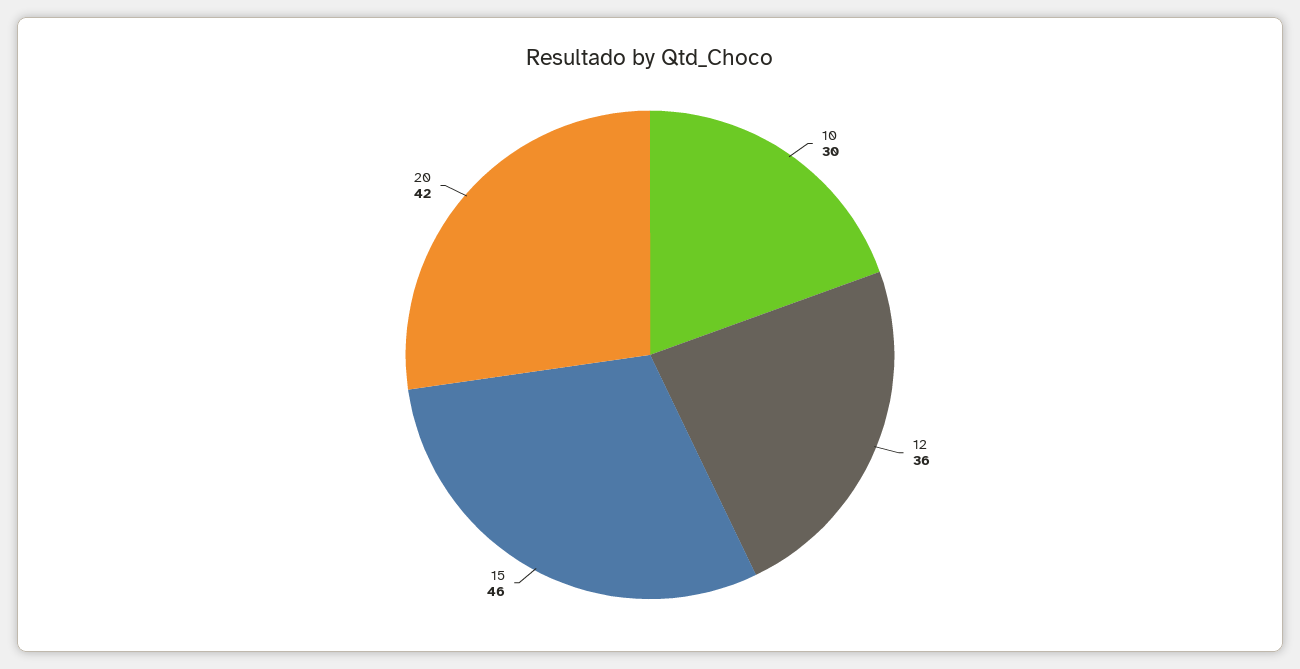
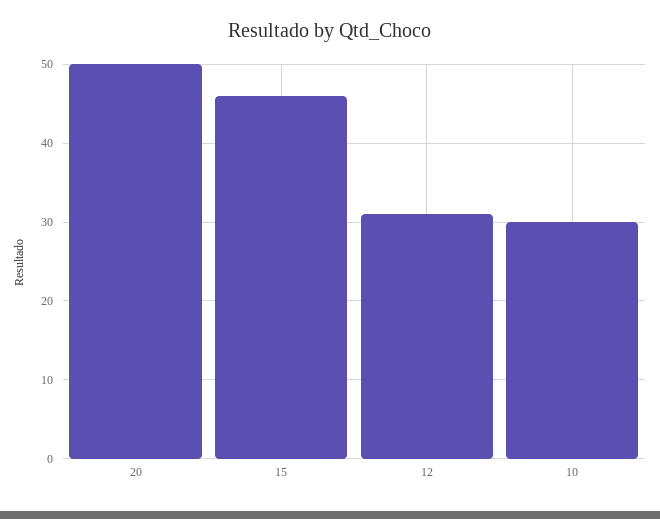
  {
    "10": 30,
-   "12": 36,
+   "12": 31,
    "15": 46,
-   "20": 42
+   "20": 50
  }

